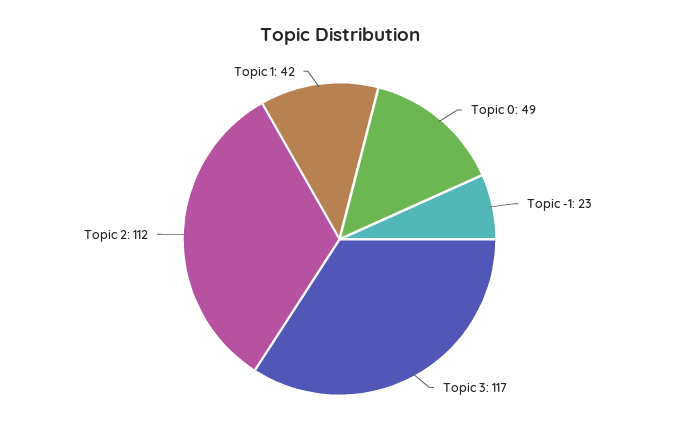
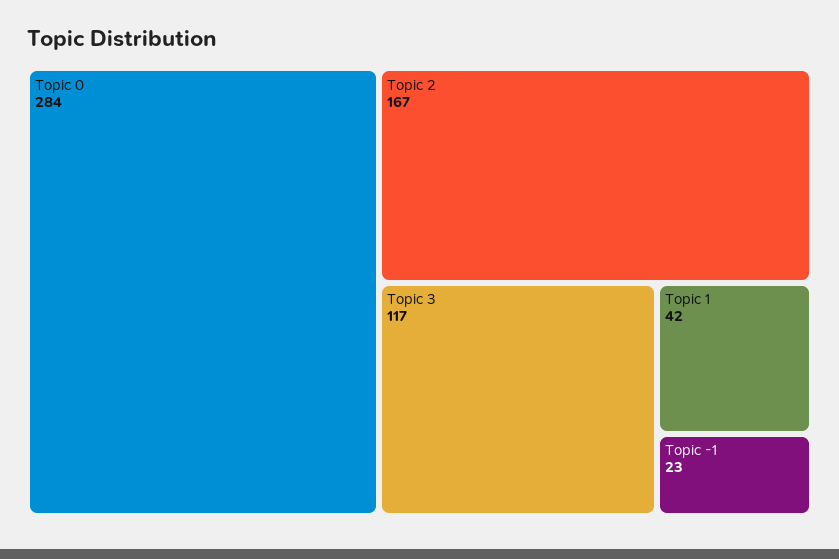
  {
-   "Topic 0": 49,
+   "Topic 0": 284,
    "Topic -1": 23,
    "Topic 3": 117,
-   "Topic 2": 112,
+   "Topic 2": 167,
    "Topic 1": 42
  }

